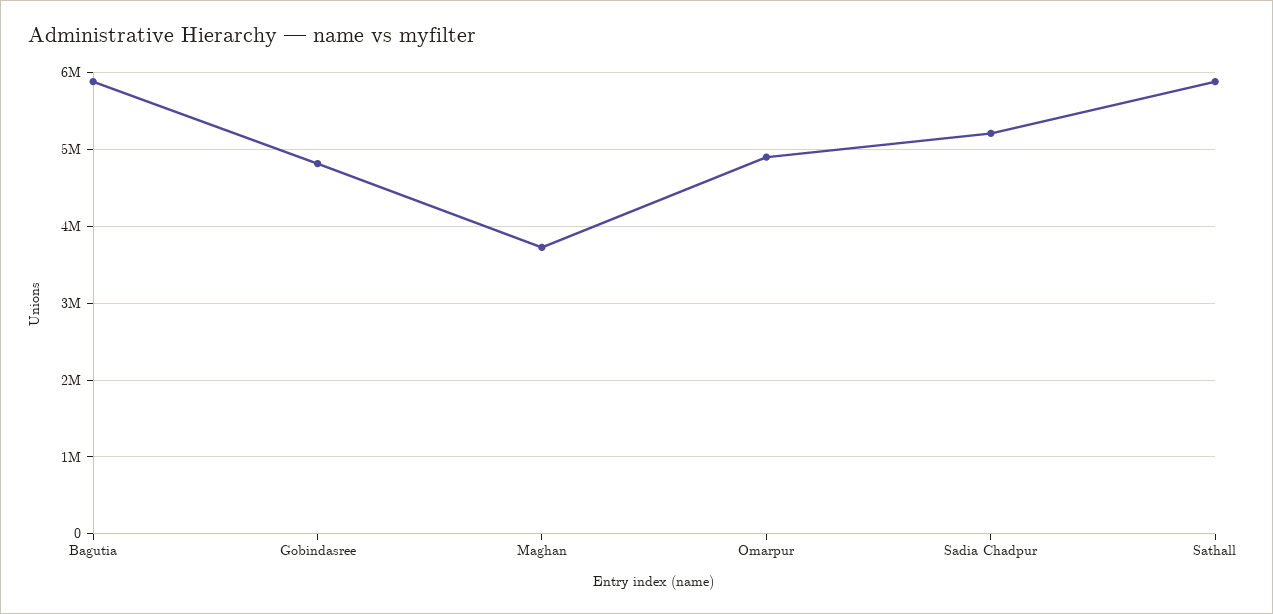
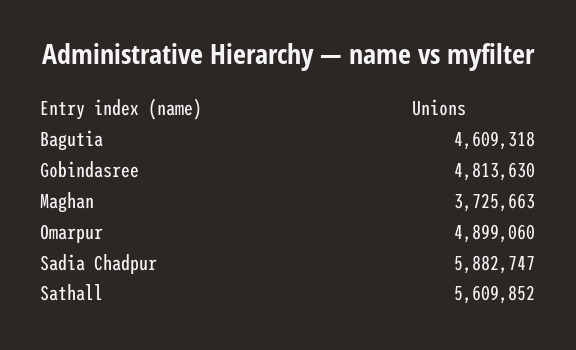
  {
-   "Bagutia": 5900000,
+   "Bagutia": 4609318,
    "Gobindasree": 4813630,
    "Maghan": 3725663,
    "Omarpur": 4899060,
-   "Sadia Chadpur": 5200000,
+   "Sadia Chadpur": 5882747,
-   "Sathall": 5900000
+   "Sathall": 5609852
  }

